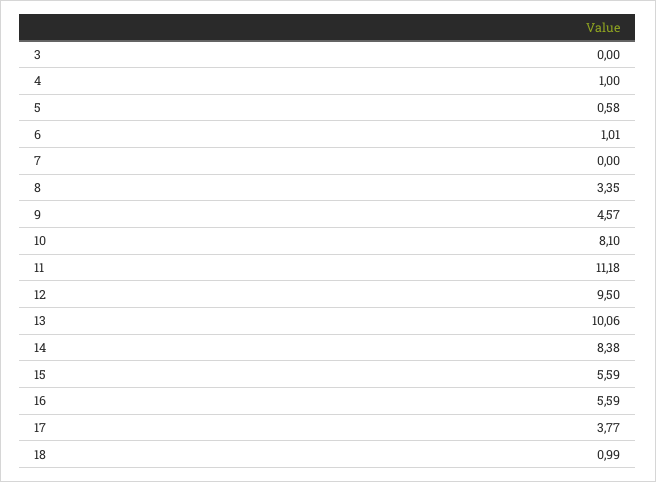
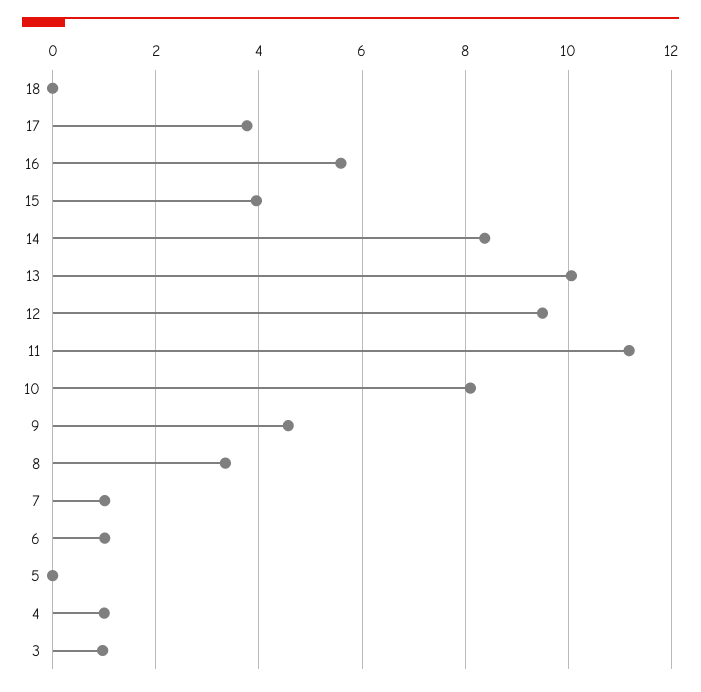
  {
-   "3": 0,
+   "3": 1,
    "4": 1,
-   "5": 0.58,
+   "5": 0,
    "6": 1.01,
-   "7": 0,
+   "7": 1,
    "8": 3.35,
    "9": 4.57,
    "10": 8.1,
    "11": 11.18,
    "12": 9.5,
    "13": 10.06,
    "14": 8.38,
-   "15": 5.59,
+   "15": 4,
    "16": 5.59,
    "17": 3.77,
-   "18": 0.99
+   "18": 0
  }

